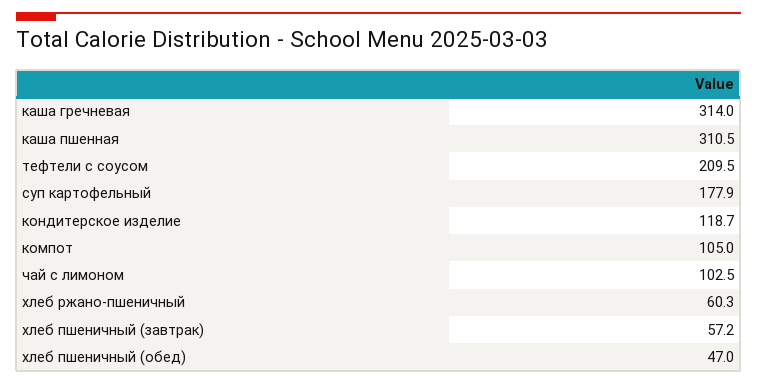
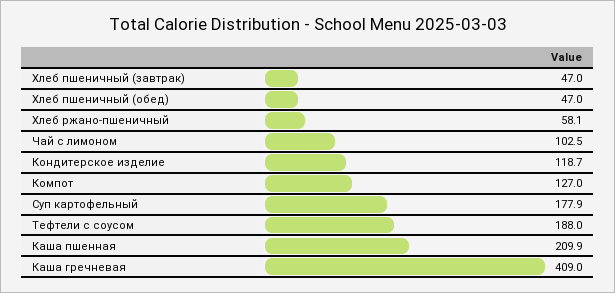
  {
-   "каша гречневая": 314,
+   "каша гречневая": 409,
-   "каша пшенная": 310.5,
+   "каша пшенная": 209.9,
-   "тефтели с соусом": 209.5,
+   "тефтели с соусом": 188,
    "суп картофельный": 177.9,
    "кондитерское изделие": 118.7,
-   "компот": 105,
+   "компот": 127,
    "чай с лимоном": 102.5,
-   "хлеб ржано-пшеничный": 60.3,
+   "хлеб ржано-пшеничный": 58.1,
-   "хлеб пшеничный (завтрак)": 57.2,
+   "хлеб пшеничный (завтрак)": 47,
    "хлеб пшеничный (обед)": 47
  }

